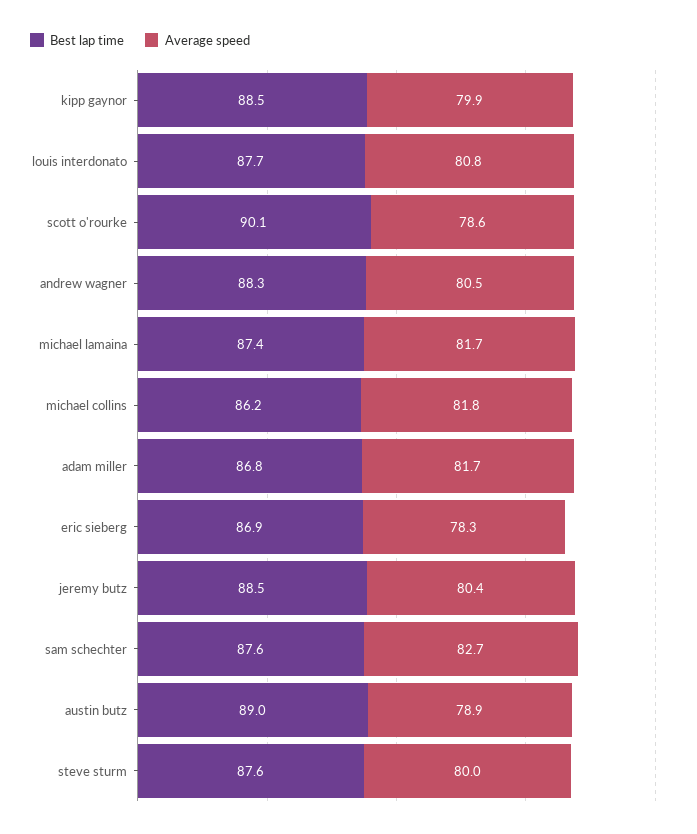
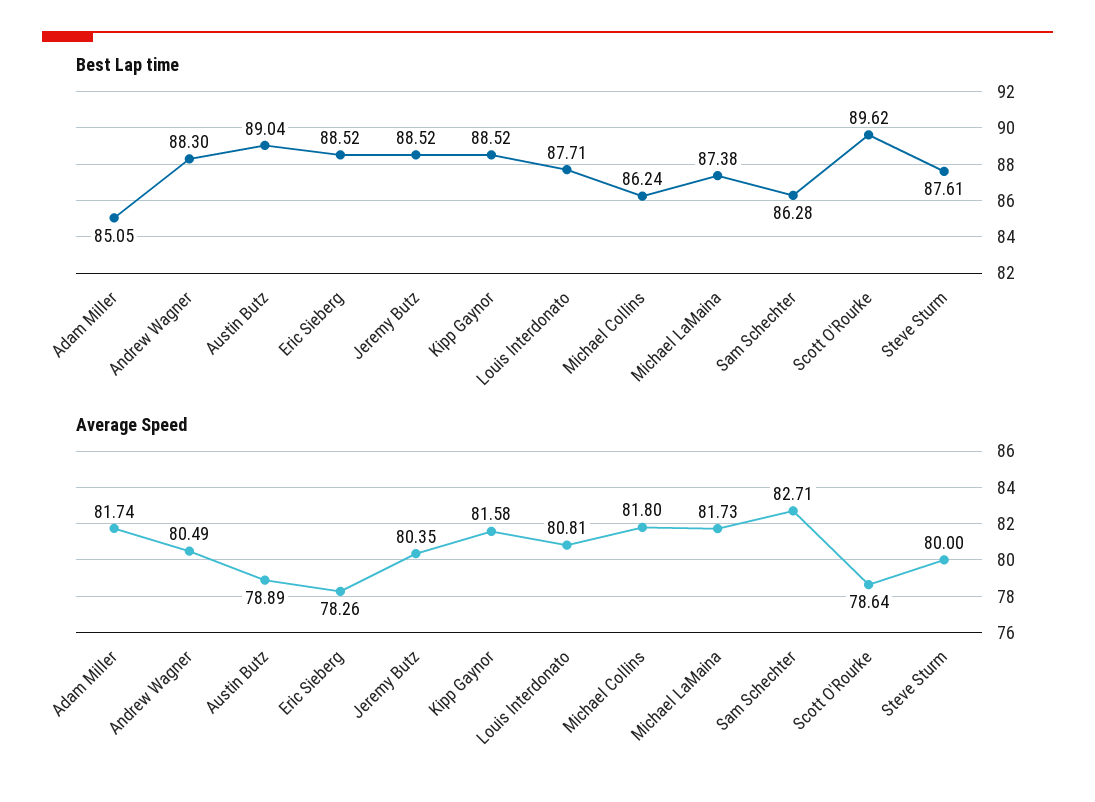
  {
    "Best lap time": {
      "kipp gaynor": 88.52,
      "louis interdonato": 87.71,
-     "scott o'rourke": 90.1,
+     "scott o'rourke": 89.62,
      "andrew wagner": 88.3,
      "michael lamaina": 87.38,
      "michael collins": 86.24,
-     "adam miller": 86.8,
+     "adam miller": 85.05,
-     "eric sieberg": 86.9,
+     "eric sieberg": 88.52,
      "jeremy butz": 88.52,
-     "sam schechter": 87.6,
+     "sam schechter": 86.28,
      "austin butz": 89.04,
      "steve sturm": 87.61
    },
    "Average speed": {
-     "kipp gaynor": 79.9,
+     "kipp gaynor": 81.58,
      "louis interdonato": 80.81,
      "scott o'rourke": 78.64,
      "andrew wagner": 80.49,
      "michael lamaina": 81.73,
      "michael collins": 81.8,
      "adam miller": 81.74,
      "eric sieberg": 78.26,
      "jeremy butz": 80.35,
      "sam schechter": 82.71,
      "austin butz": 78.89,
      "steve sturm": 80
    }
  }

